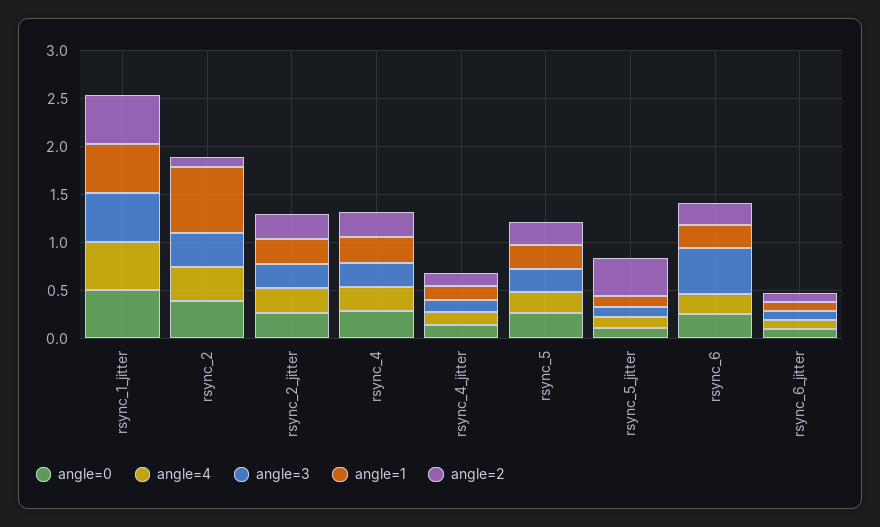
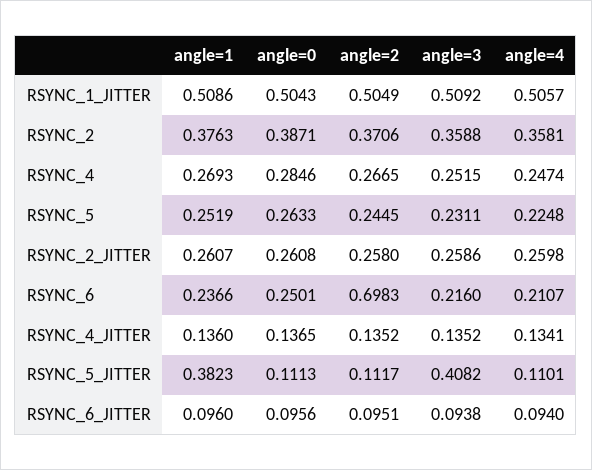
  {
    "angle=0": {
      "rsync_1_jitter": 0.5043,
      "rsync_2": 0.3871,
      "rsync_2_jitter": 0.2608,
      "rsync_4": 0.2846,
      "rsync_4_jitter": 0.1365,
      "rsync_5": 0.2633,
      "rsync_5_jitter": 0.1113,
      "rsync_6": 0.2501,
      "rsync_6_jitter": 0.0956
    },
    "angle=4": {
      "rsync_1_jitter": 0.5057,
      "rsync_2": 0.3581,
      "rsync_2_jitter": 0.2598,
      "rsync_4": 0.2474,
      "rsync_4_jitter": 0.1341,
      "rsync_5": 0.2248,
      "rsync_5_jitter": 0.1101,
      "rsync_6": 0.2107,
      "rsync_6_jitter": 0.094
    },
    "angle=3": {
      "rsync_1_jitter": 0.5092,
      "rsync_2": 0.3588,
      "rsync_2_jitter": 0.2586,
      "rsync_4": 0.2515,
      "rsync_4_jitter": 0.1352,
      "rsync_5": 0.2311,
-     "rsync_5_jitter": 0.1,
+     "rsync_5_jitter": 0.4082,
-     "rsync_6": 0.5,
+     "rsync_6": 0.216,
      "rsync_6_jitter": 0.0938
    },
    "angle=1": {
      "rsync_1_jitter": 0.5086,
-     "rsync_2": 0.7,
+     "rsync_2": 0.3763,
      "rsync_2_jitter": 0.2607,
      "rsync_4": 0.2693,
      "rsync_4_jitter": 0.136,
      "rsync_5": 0.2519,
-     "rsync_5_jitter": 0.1,
+     "rsync_5_jitter": 0.3823,
      "rsync_6": 0.2366,
      "rsync_6_jitter": 0.096
    },
    "angle=2": {
      "rsync_1_jitter": 0.5049,
-     "rsync_2": 0.1,
+     "rsync_2": 0.3706,
      "rsync_2_jitter": 0.258,
      "rsync_4": 0.2665,
      "rsync_4_jitter": 0.1352,
      "rsync_5": 0.2445,
-     "rsync_5_jitter": 0.4,
+     "rsync_5_jitter": 0.1117,
-     "rsync_6": 0.2,
+     "rsync_6": 0.6983,
      "rsync_6_jitter": 0.0951
    }
  }

